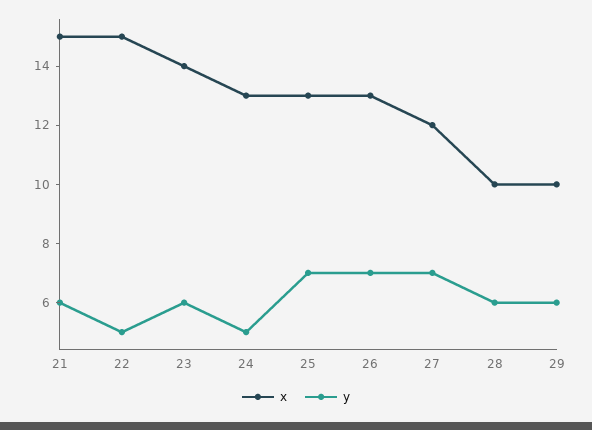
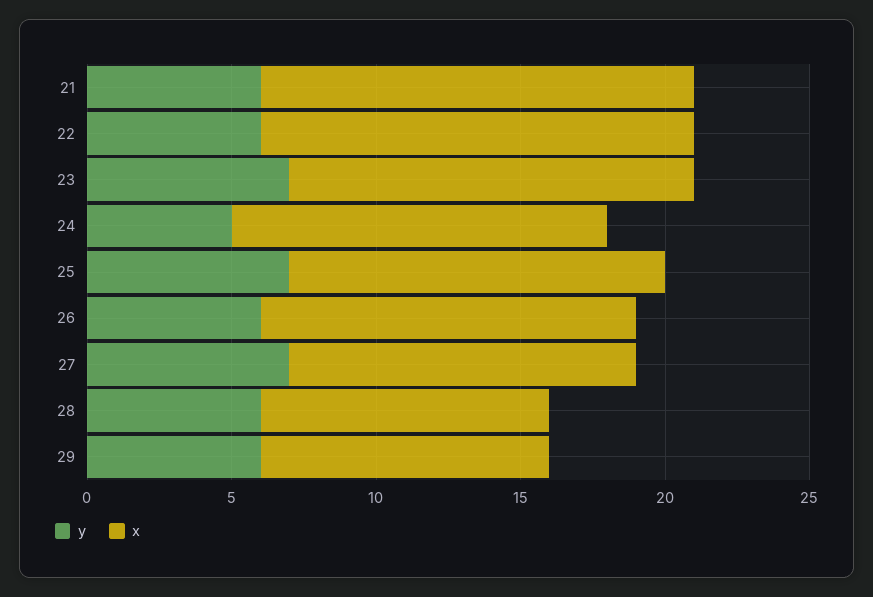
  {
    "x": {
      "21": 15,
      "22": 15,
      "23": 14,
      "24": 13,
      "25": 13,
      "26": 13,
      "27": 12,
      "28": 10,
      "29": 10
    },
    "y": {
      "21": 6,
-     "22": 5,
+     "22": 6,
-     "23": 6,
+     "23": 7,
      "24": 5,
      "25": 7,
-     "26": 7,
+     "26": 6,
      "27": 7,
      "28": 6,
      "29": 6
    }
  }

